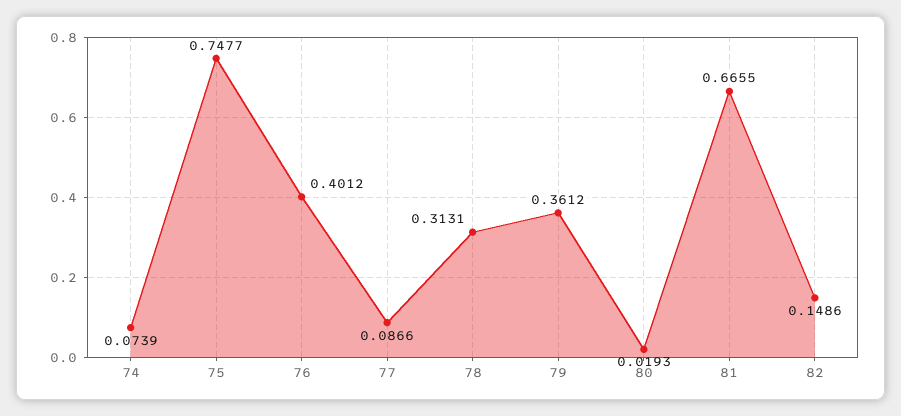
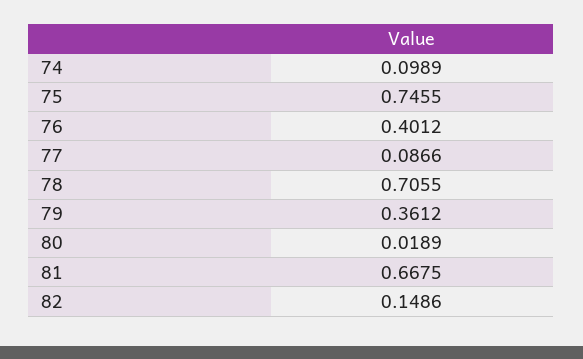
  {
-   "74": 0.0739,
+   "74": 0.0989,
-   "75": 0.7477,
+   "75": 0.7455,
    "76": 0.4012,
    "77": 0.0866,
-   "78": 0.3131,
+   "78": 0.7055,
    "79": 0.3612,
-   "80": 0.0193,
+   "80": 0.0189,
-   "81": 0.6655,
+   "81": 0.6675,
    "82": 0.1486
  }

